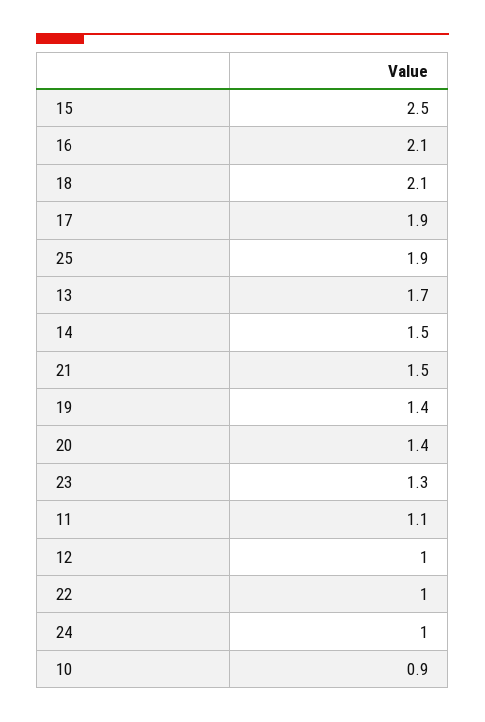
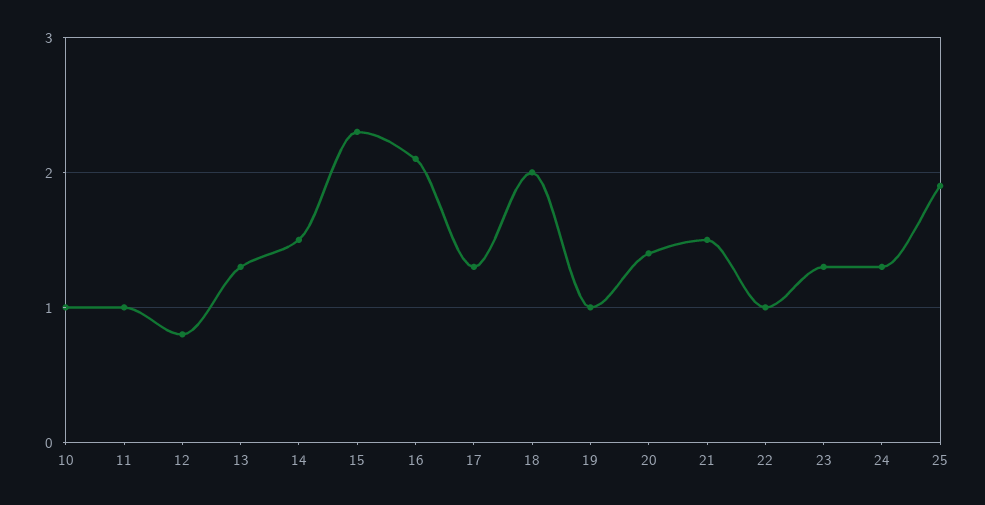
  {
-   "15": 2.5,
+   "15": 2.3,
    "16": 2.1,
-   "18": 2.1,
+   "18": 2,
-   "17": 1.9,
+   "17": 1.3,
    "25": 1.9,
-   "13": 1.7,
+   "13": 1.3,
    "14": 1.5,
    "21": 1.5,
-   "19": 1.4,
+   "19": 1,
    "20": 1.4,
    "23": 1.3,
-   "11": 1.1,
+   "11": 1,
-   "12": 1,
+   "12": 0.8,
    "22": 1,
-   "24": 1,
+   "24": 1.3,
-   "10": 0.9
+   "10": 1
  }

